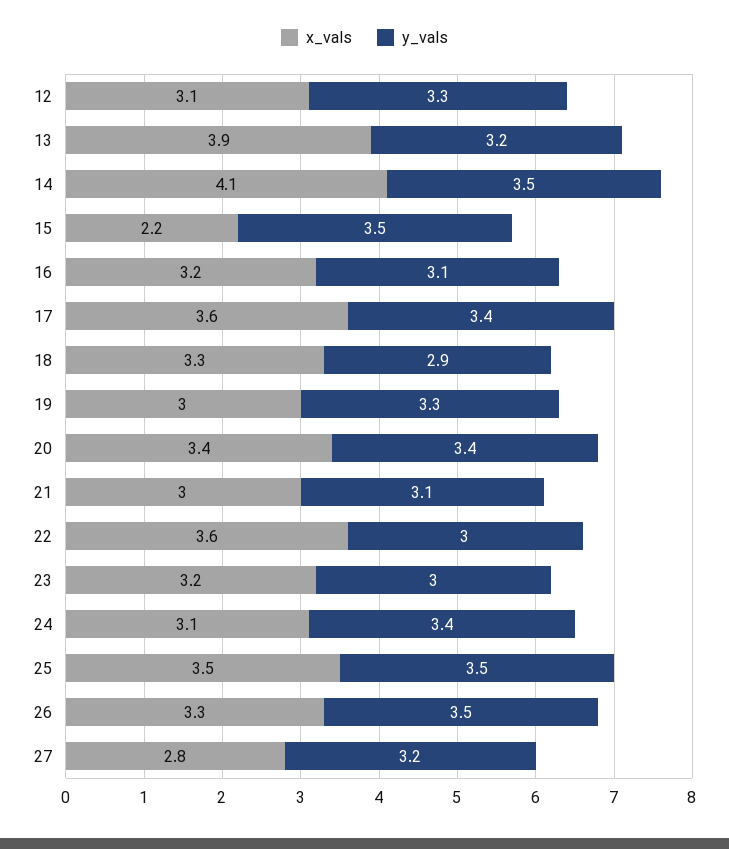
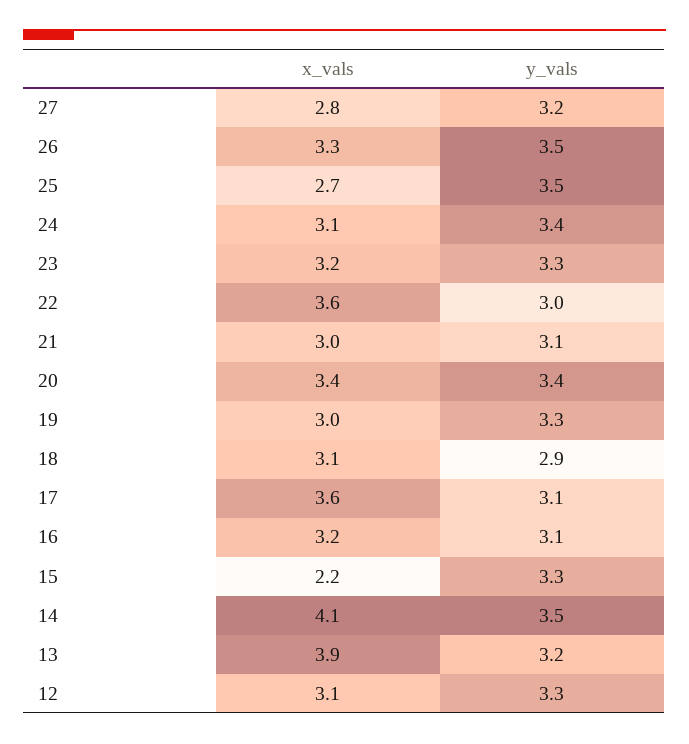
  {
    "x_vals": {
      "12": 3.1,
      "13": 3.9,
      "14": 4.1,
      "15": 2.2,
      "16": 3.2,
      "17": 3.6,
-     "18": 3.3,
+     "18": 3.1,
      "19": 3,
      "20": 3.4,
      "21": 3,
      "22": 3.6,
      "23": 3.2,
      "24": 3.1,
-     "25": 3.5,
+     "25": 2.7,
      "26": 3.3,
      "27": 2.8
    },
    "y_vals": {
      "12": 3.3,
      "13": 3.2,
      "14": 3.5,
-     "15": 3.5,
+     "15": 3.3,
      "16": 3.1,
-     "17": 3.4,
+     "17": 3.1,
      "18": 2.9,
      "19": 3.3,
      "20": 3.4,
      "21": 3.1,
      "22": 3,
-     "23": 3,
+     "23": 3.3,
      "24": 3.4,
      "25": 3.5,
      "26": 3.5,
      "27": 3.2
    }
  }

